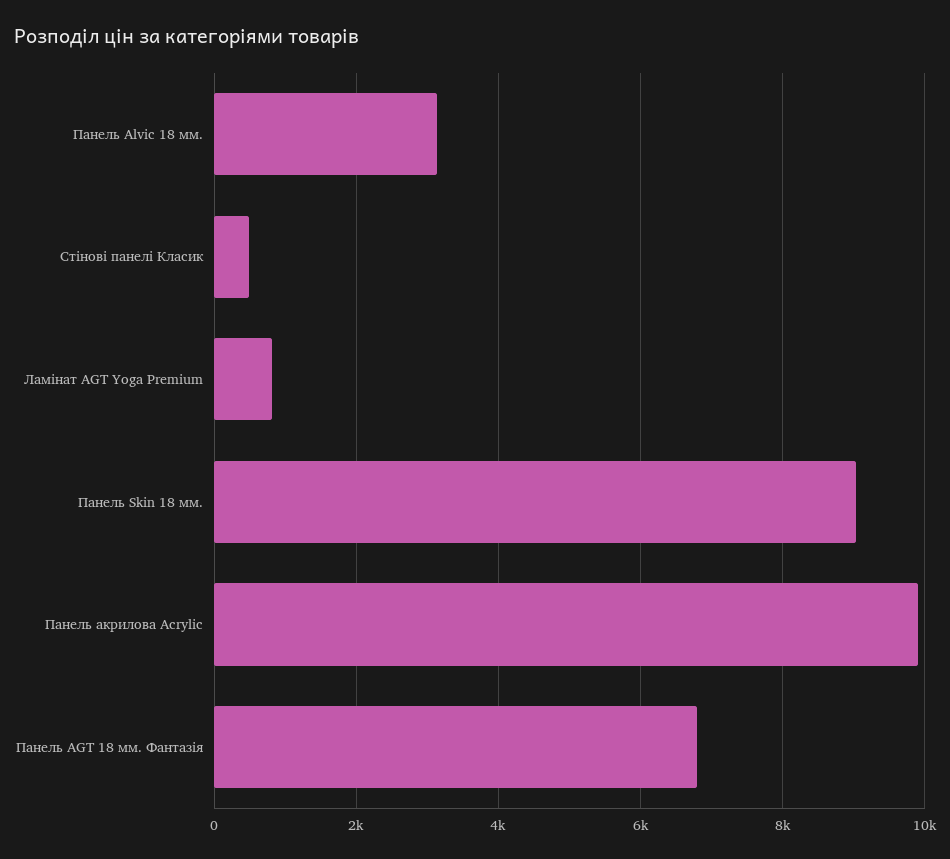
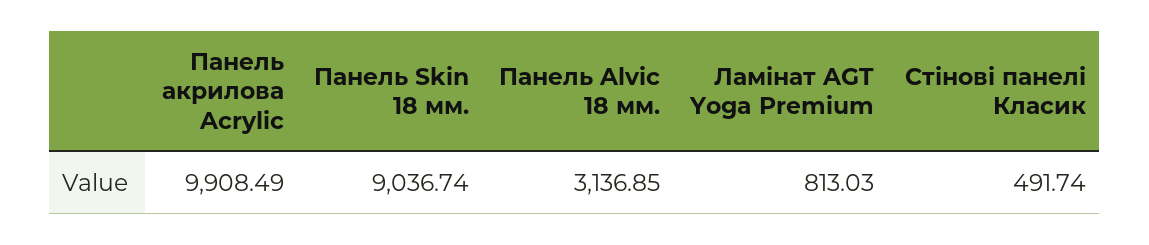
  {
    "Панель Alvic 18 мм.": 3136.85,
    "Стінові панелі Класик": 491.74,
    "Ламінат AGT Yoga Premium": 813.03,
    "Панель Skin 18 мм.": 9036.74,
-   "Панель акрилова Acrylic": 9908.49,
+   "Панель акрилова Acrylic": 9908.49
-   "Панель AGT 18 мм. Фантазія": 6800
  }

